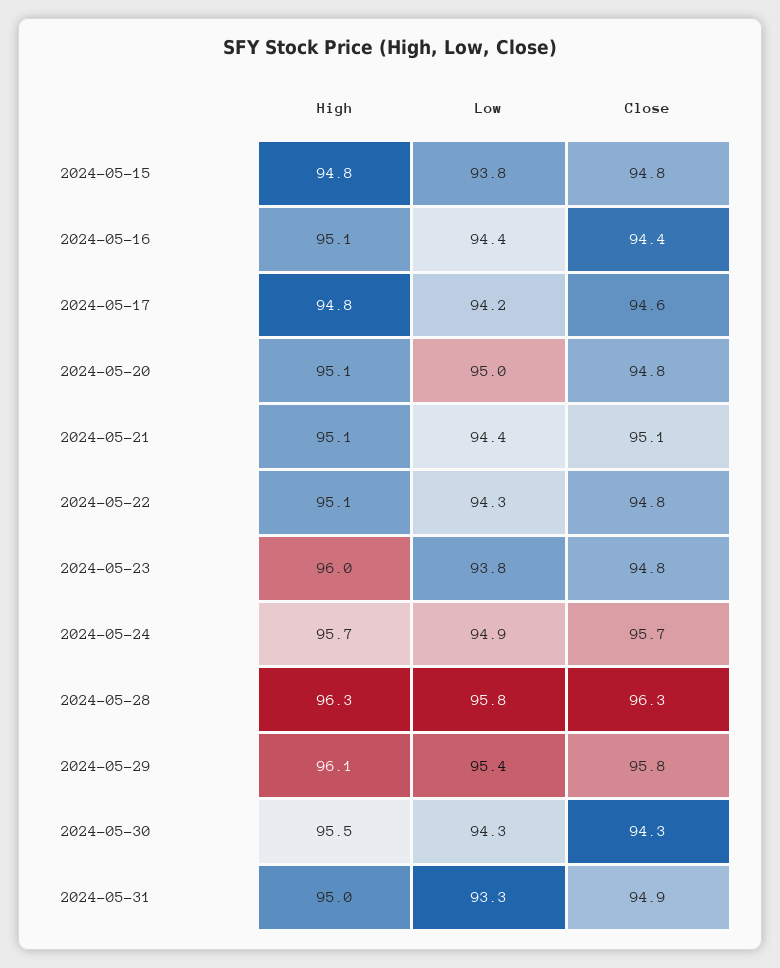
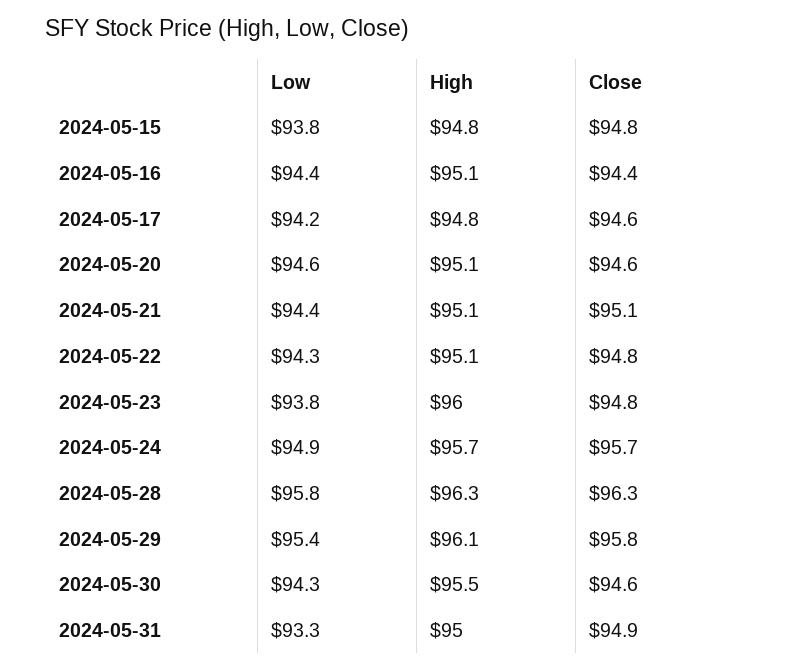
  {
    "High": {
      "2024-05-15": 94.8,
      "2024-05-16": 95.1,
      "2024-05-17": 94.8,
      "2024-05-20": 95.1,
      "2024-05-21": 95.1,
      "2024-05-22": 95.1,
      "2024-05-23": 96,
      "2024-05-24": 95.7,
      "2024-05-28": 96.3,
      "2024-05-29": 96.1,
      "2024-05-30": 95.5,
      "2024-05-31": 95
    },
    "Low": {
      "2024-05-15": 93.8,
      "2024-05-16": 94.4,
      "2024-05-17": 94.2,
-     "2024-05-20": 95,
+     "2024-05-20": 94.6,
      "2024-05-21": 94.4,
      "2024-05-22": 94.3,
      "2024-05-23": 93.8,
      "2024-05-24": 94.9,
      "2024-05-28": 95.8,
      "2024-05-29": 95.4,
      "2024-05-30": 94.3,
      "2024-05-31": 93.3
    },
    "Close": {
      "2024-05-15": 94.8,
      "2024-05-16": 94.4,
      "2024-05-17": 94.6,
-     "2024-05-20": 94.8,
+     "2024-05-20": 94.6,
      "2024-05-21": 95.1,
      "2024-05-22": 94.8,
      "2024-05-23": 94.8,
      "2024-05-24": 95.7,
      "2024-05-28": 96.3,
      "2024-05-29": 95.8,
-     "2024-05-30": 94.3,
+     "2024-05-30": 94.6,
      "2024-05-31": 94.9
    }
  }

